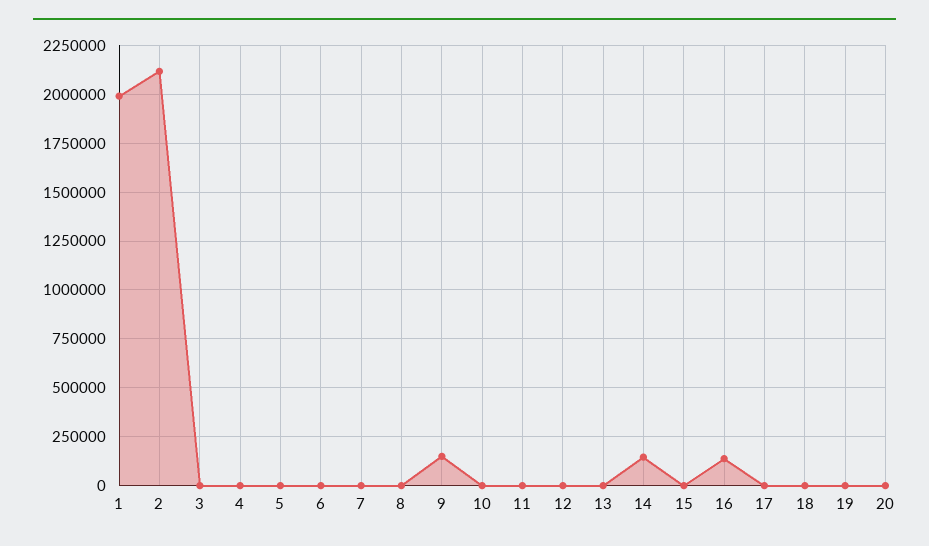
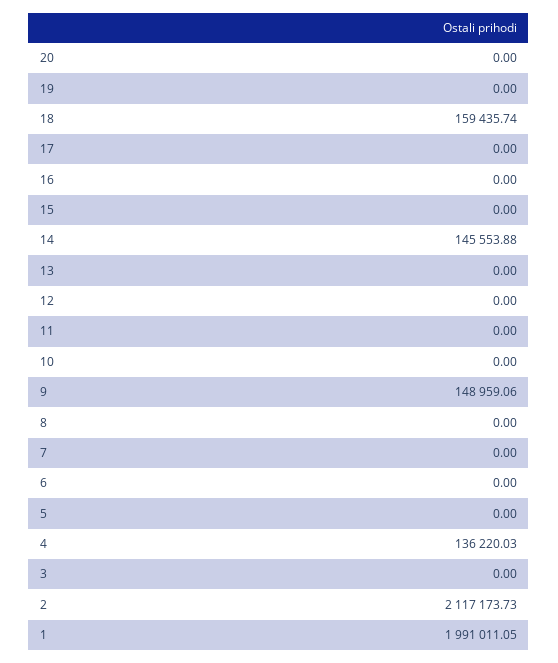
  {
    "1": 1991011.05,
    "2": 2117173.73,
    "3": 0,
-   "4": 0,
+   "4": 136220.03,
    "5": 0,
    "6": 0,
    "7": 0,
    "8": 0,
    "9": 148959.06,
    "10": 0,
    "11": 0,
    "12": 0,
    "13": 0,
    "14": 145553.88,
    "15": 0,
-   "16": 150000,
+   "16": 0,
    "17": 0,
-   "18": 0,
+   "18": 159435.74,
    "19": 0,
    "20": 0
  }

